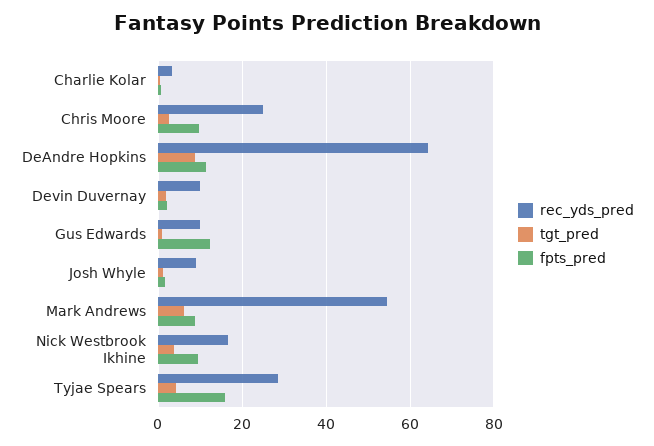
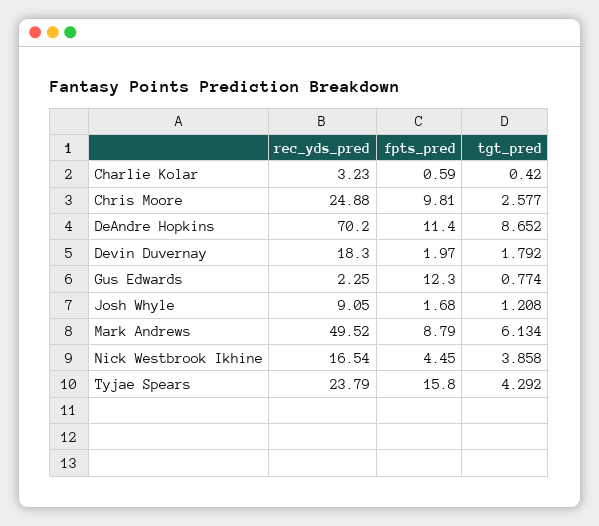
  {
    "rec_yds_pred": {
      "Charlie Kolar": 3.23,
      "Chris Moore": 24.88,
-     "DeAndre Hopkins": 64,
+     "DeAndre Hopkins": 70.2,
-     "Devin Duvernay": 10,
+     "Devin Duvernay": 18.3,
-     "Gus Edwards": 10,
+     "Gus Edwards": 2.25,
      "Josh Whyle": 9.05,
-     "Mark Andrews": 54,
+     "Mark Andrews": 49.52,
      "Nick Westbrook Ikhine": 16.54,
-     "Tyjae Spears": 28
+     "Tyjae Spears": 23.79
    },
    "tgt_pred": {
      "Charlie Kolar": 0.42,
      "Chris Moore": 2.577,
      "DeAndre Hopkins": 8.652,
      "Devin Duvernay": 1.792,
      "Gus Edwards": 0.774,
      "Josh Whyle": 1.208,
      "Mark Andrews": 6.134,
      "Nick Westbrook Ikhine": 3.858,
      "Tyjae Spears": 4.292
    },
    "fpts_pred": {
      "Charlie Kolar": 0.59,
      "Chris Moore": 9.81,
      "DeAndre Hopkins": 11.4,
      "Devin Duvernay": 1.97,
      "Gus Edwards": 12.3,
      "Josh Whyle": 1.68,
      "Mark Andrews": 8.79,
-     "Nick Westbrook Ikhine": 10,
+     "Nick Westbrook Ikhine": 4.45,
      "Tyjae Spears": 15.8
    }
  }

